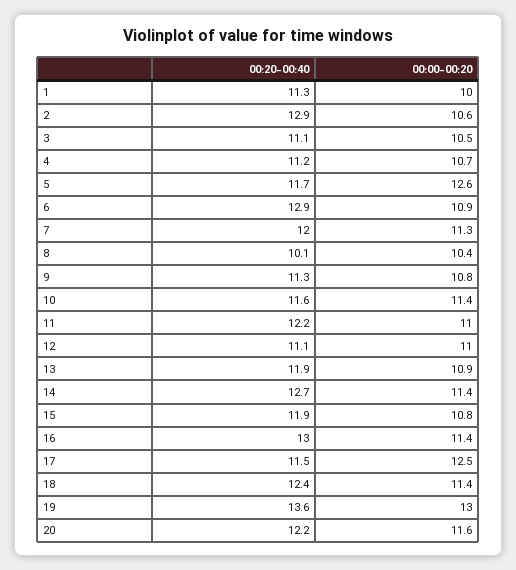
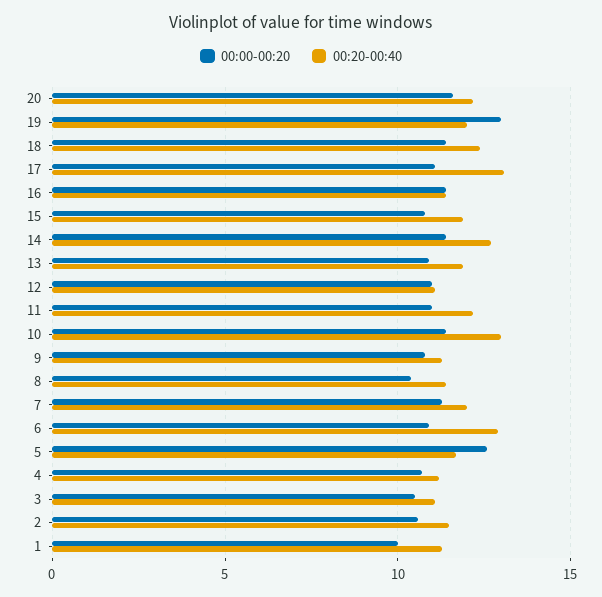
  {
    "00:20-00:40": {
      "1": 11.3,
-     "2": 12.9,
+     "2": 11.5,
      "3": 11.1,
      "4": 11.2,
      "5": 11.7,
      "6": 12.9,
      "7": 12,
-     "8": 10.1,
+     "8": 11.5,
      "9": 11.3,
-     "10": 11.6,
+     "10": 13,
      "11": 12.2,
      "12": 11.1,
      "13": 11.9,
      "14": 12.7,
      "15": 11.9,
-     "16": 13,
+     "16": 11.5,
-     "17": 11.5,
+     "17": 13,
      "18": 12.4,
-     "19": 13.6,
+     "19": 12,
      "20": 12.2
    },
    "00:00-00:20": {
      "1": 10,
      "2": 10.6,
      "3": 10.5,
      "4": 10.7,
      "5": 12.6,
      "6": 10.9,
      "7": 11.3,
      "8": 10.4,
      "9": 10.8,
      "10": 11.4,
      "11": 11,
      "12": 11,
      "13": 10.9,
      "14": 11.4,
      "15": 10.8,
      "16": 11.4,
-     "17": 12.5,
+     "17": 11,
      "18": 11.4,
      "19": 13,
      "20": 11.6
    }
  }

